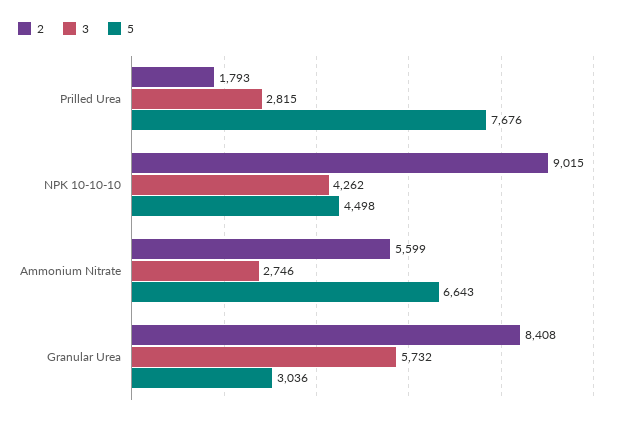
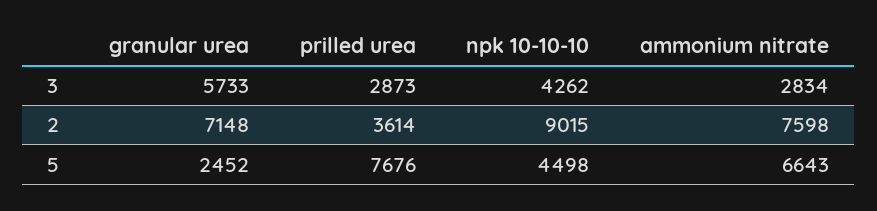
  {
    "2": {
-     "Prilled Urea": 1793,
+     "Prilled Urea": 3614,
      "NPK 10-10-10": 9015,
-     "Ammonium Nitrate": 5599,
+     "Ammonium Nitrate": 7598,
-     "Granular Urea": 8408
+     "Granular Urea": 7148
    },
    "3": {
-     "Prilled Urea": 2815,
+     "Prilled Urea": 2873,
      "NPK 10-10-10": 4262,
-     "Ammonium Nitrate": 2746,
+     "Ammonium Nitrate": 2834,
-     "Granular Urea": 5732
+     "Granular Urea": 5733
    },
    "5": {
      "Prilled Urea": 7676,
      "NPK 10-10-10": 4498,
      "Ammonium Nitrate": 6643,
-     "Granular Urea": 3036
+     "Granular Urea": 2452
    }
  }

